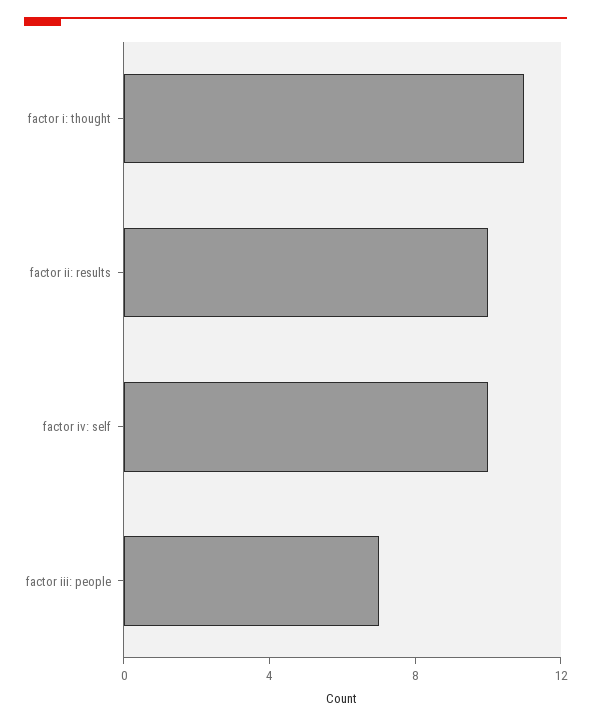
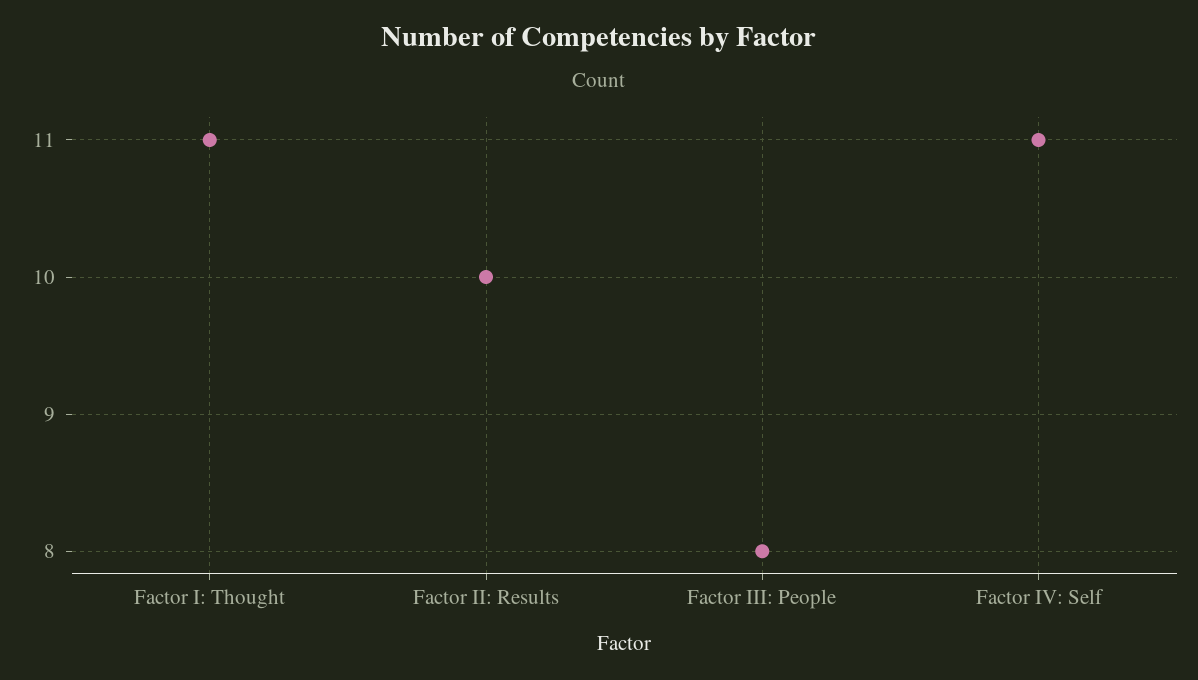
  {
    "factor i: thought": 11,
    "factor ii: results": 10,
-   "factor iv: self": 10,
+   "factor iv: self": 11,
-   "factor iii: people": 7
+   "factor iii: people": 8
  }

